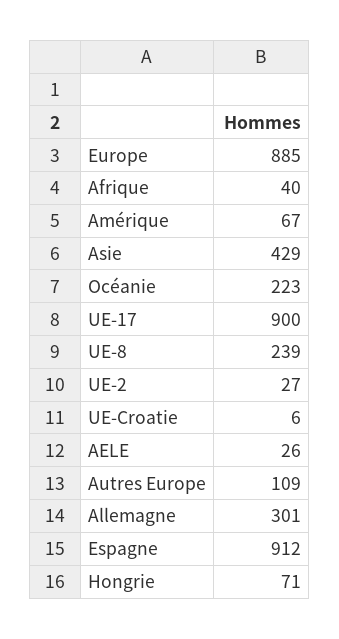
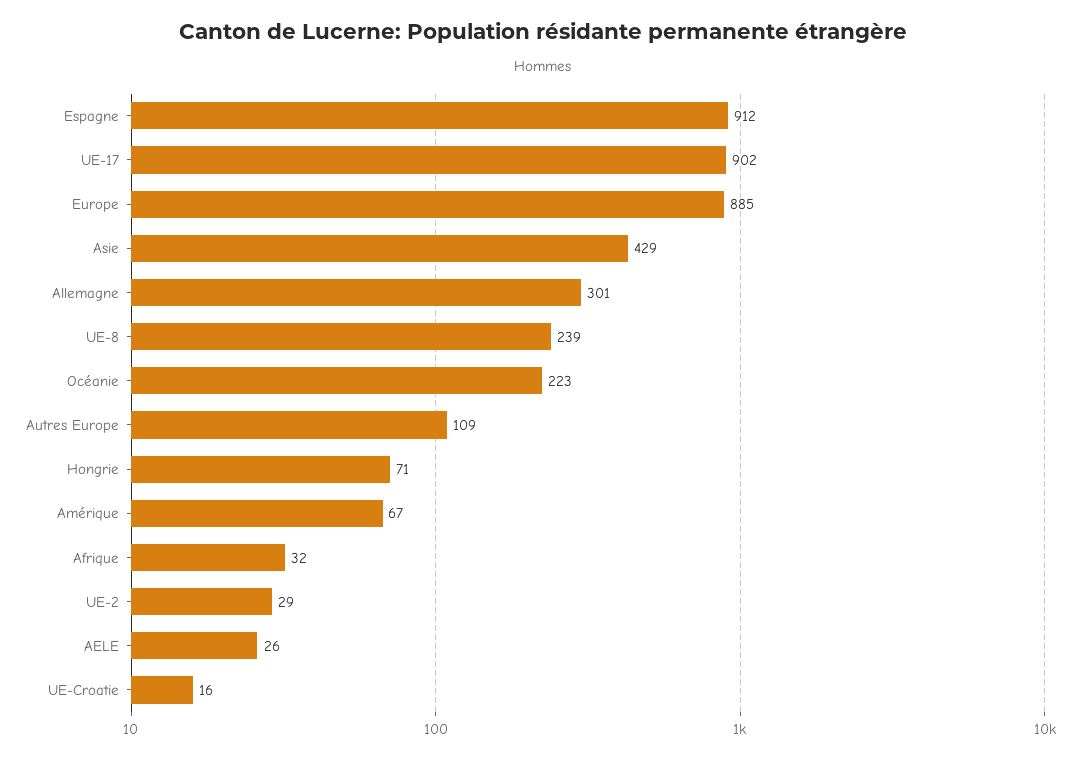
  {
    "Europe": 885,
-   "Afrique": 40,
+   "Afrique": 32,
    "Amérique": 67,
    "Asie": 429,
    "Océanie": 223,
-   "UE-17": 900,
+   "UE-17": 902,
    "UE-8": 239,
-   "UE-2": 27,
+   "UE-2": 29,
-   "UE-Croatie": 6,
+   "UE-Croatie": 16,
    "AELE": 26,
    "Autres Europe": 109,
    "Allemagne": 301,
    "Espagne": 912,
    "Hongrie": 71
  }

